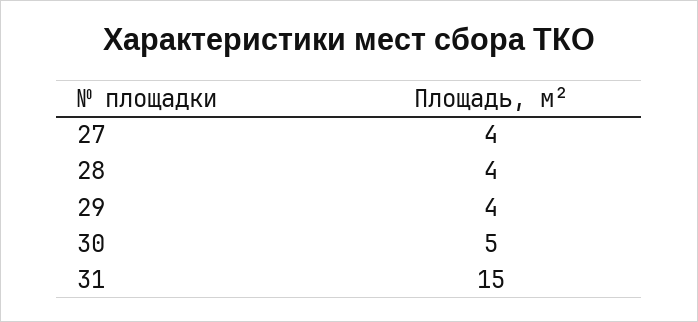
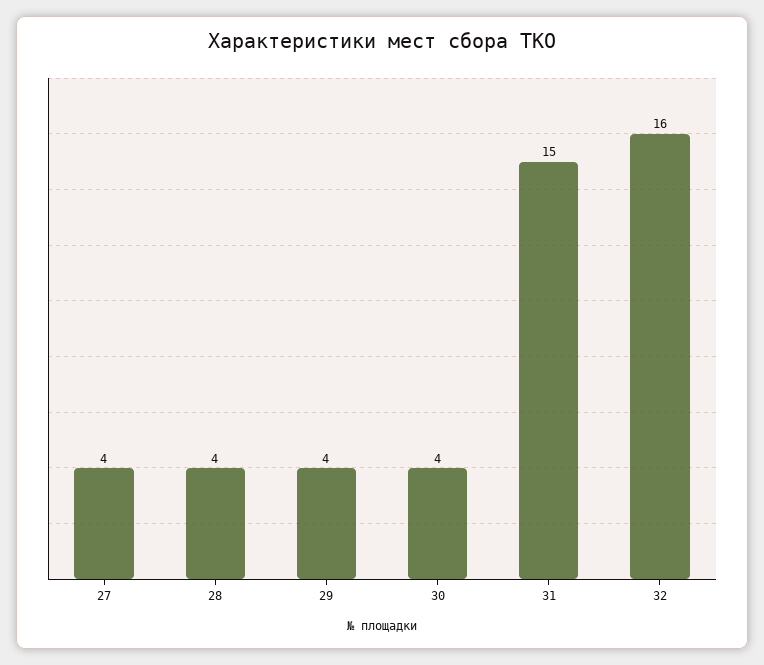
  {
    "27": 4,
    "28": 4,
    "29": 4,
-   "30": 5,
+   "30": 4,
-   "31": 15
+   "31": 15,
+   "32": 16
  }

